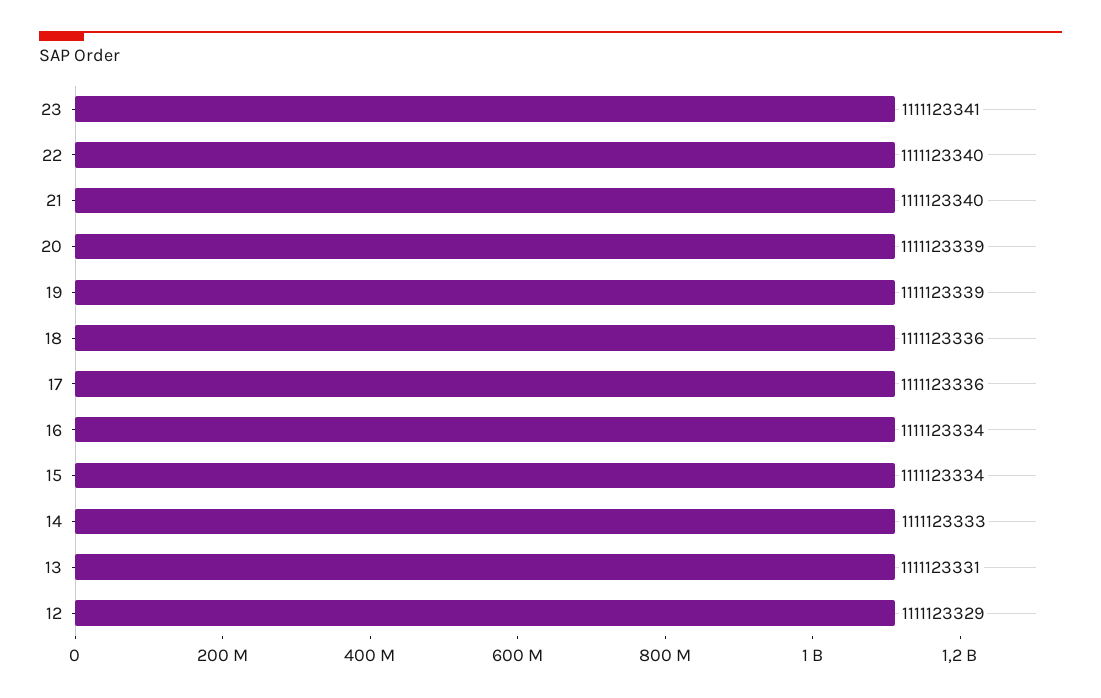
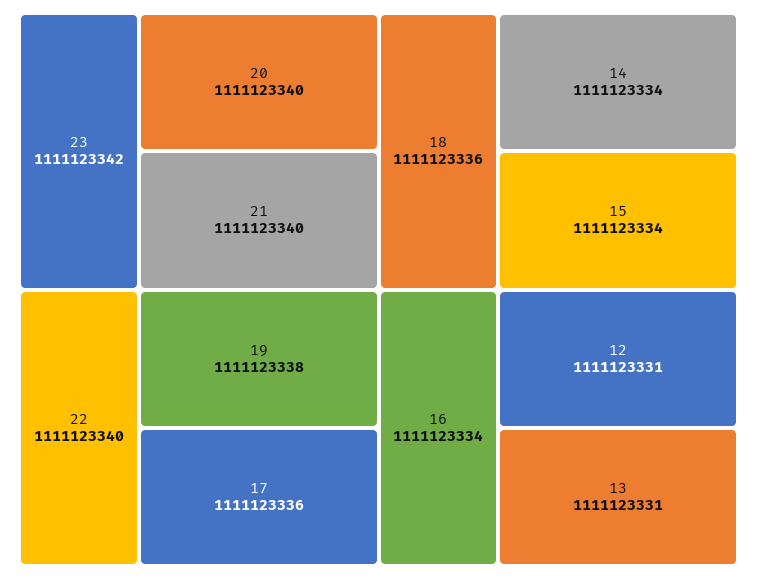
  {
-   "23": 1111123341,
+   "23": 1111123342,
    "22": 1111123340,
    "21": 1111123340,
-   "20": 1111123339,
+   "20": 1111123340,
-   "19": 1111123339,
+   "19": 1111123338,
    "18": 1111123336,
    "17": 1111123336,
    "16": 1111123334,
    "15": 1111123334,
-   "14": 1111123333,
+   "14": 1111123334,
    "13": 1111123331,
-   "12": 1111123329
+   "12": 1111123331
  }

